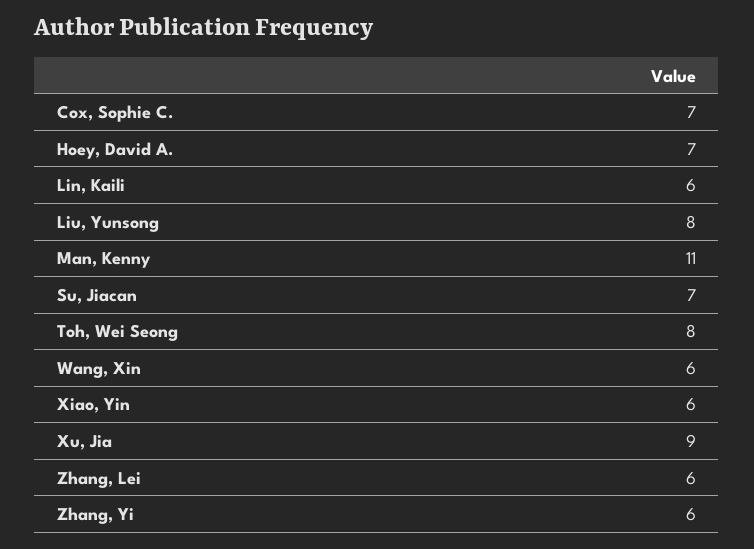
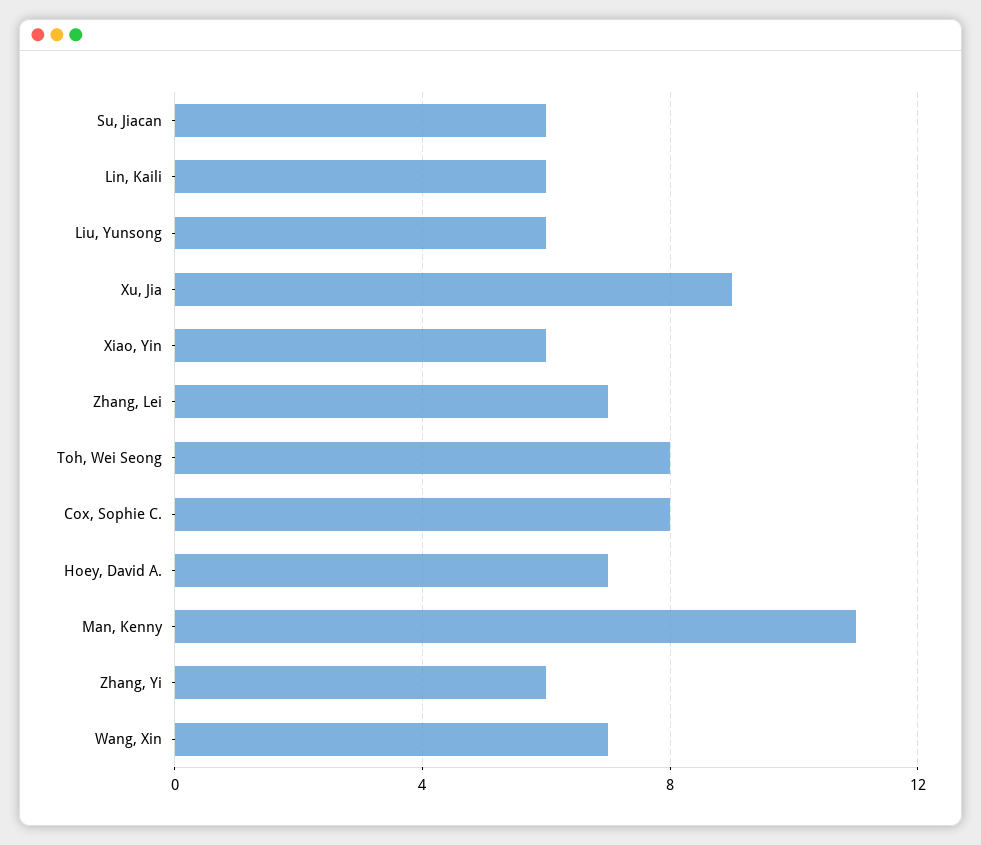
  {
-   "Cox, Sophie C.": 7,
+   "Cox, Sophie C.": 8,
    "Hoey, David A.": 7,
    "Lin, Kaili": 6,
-   "Liu, Yunsong": 8,
+   "Liu, Yunsong": 6,
    "Man, Kenny": 11,
-   "Su, Jiacan": 7,
+   "Su, Jiacan": 6,
    "Toh, Wei Seong": 8,
-   "Wang, Xin": 6,
+   "Wang, Xin": 7,
    "Xiao, Yin": 6,
    "Xu, Jia": 9,
-   "Zhang, Lei": 6,
+   "Zhang, Lei": 7,
    "Zhang, Yi": 6
  }

